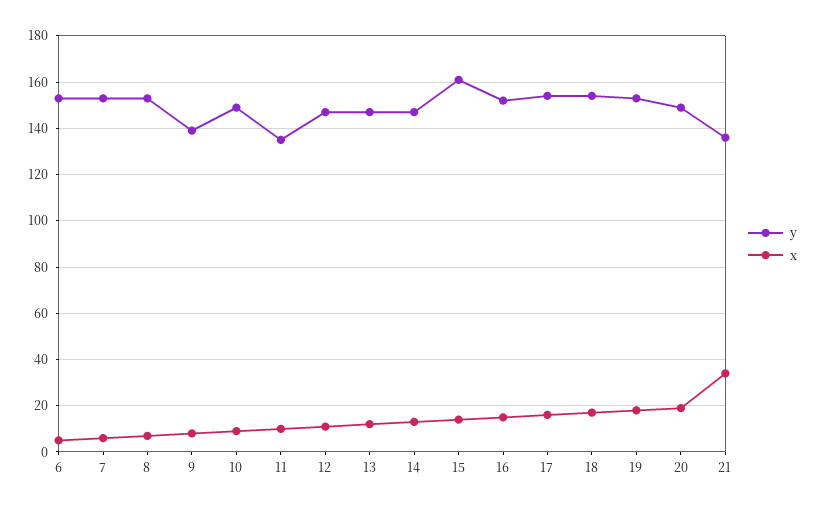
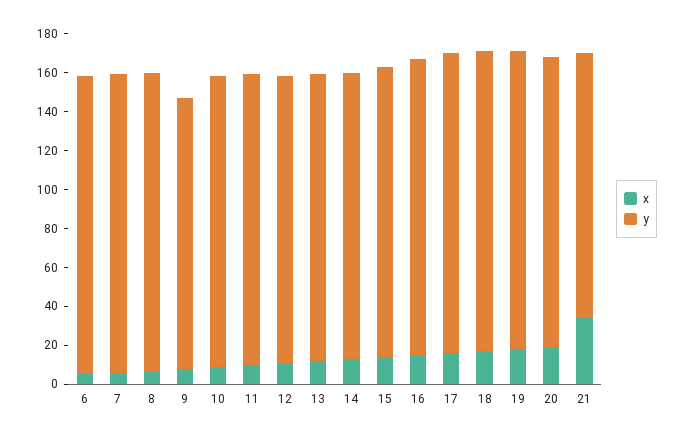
  {
    "y": {
      "6": 155,
      "7": 155,
      "8": 155,
      "9": 140,
      "10": 150,
-     "11": 135,
+     "11": 150,
      "12": 145,
      "13": 145,
      "14": 145,
-     "15": 160,
+     "15": 150,
      "16": 150,
      "17": 155,
      "18": 155,
      "19": 155,
      "20": 150,
      "21": 135
    },
    "x": {
      "6": 5,
      "7": 5,
      "8": 5,
      "9": 10,
      "10": 10,
      "11": 10,
      "12": 10,
      "13": 10,
      "14": 15,
      "15": 15,
      "16": 15,
      "17": 15,
      "18": 15,
      "19": 20,
      "20": 20,
      "21": 35
    }
  }

